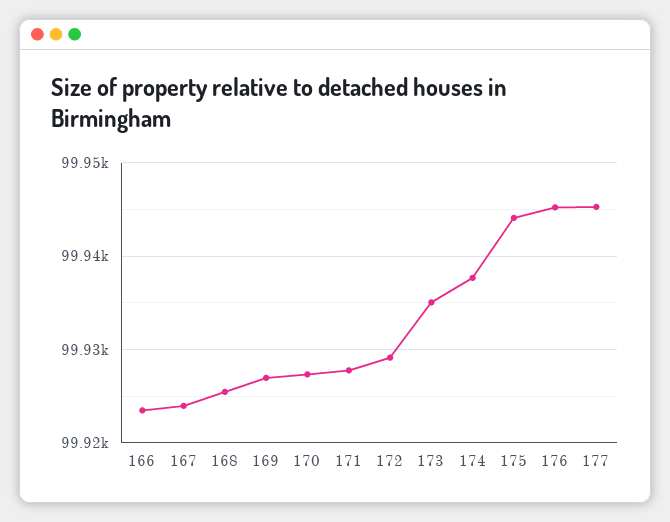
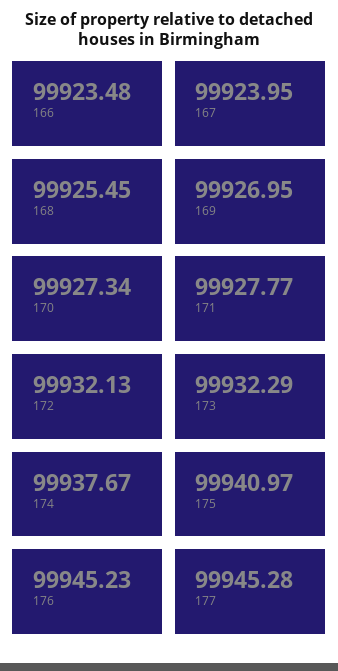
  {
    "166": 99923.48,
    "167": 99923.95,
    "168": 99925.45,
    "169": 99926.95,
    "170": 99927.34,
    "171": 99927.77,
-   "172": 99929,
+   "172": 99932.13,
-   "173": 99935,
+   "173": 99932.29,
    "174": 99937.67,
-   "175": 99944,
+   "175": 99940.97,
    "176": 99945.23,
    "177": 99945.28
  }

